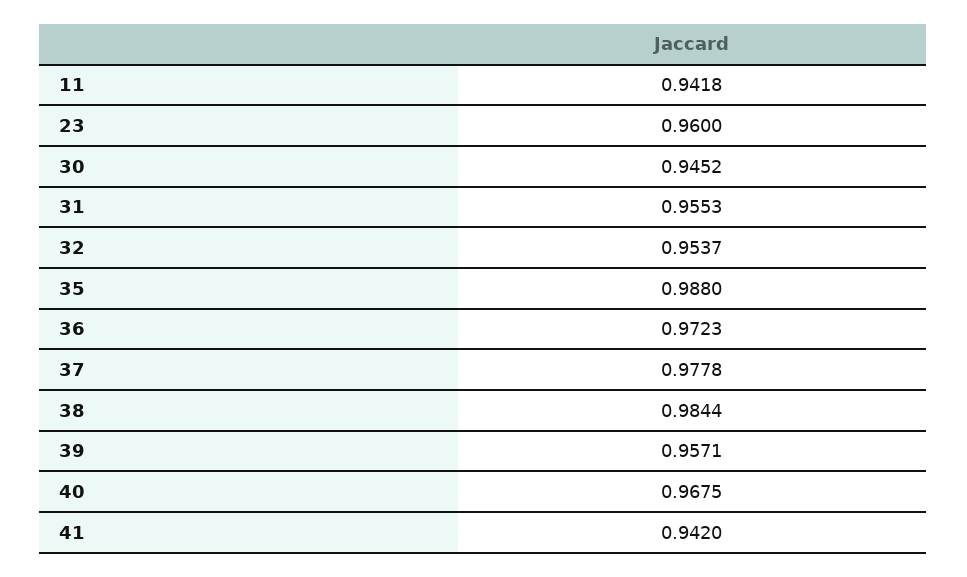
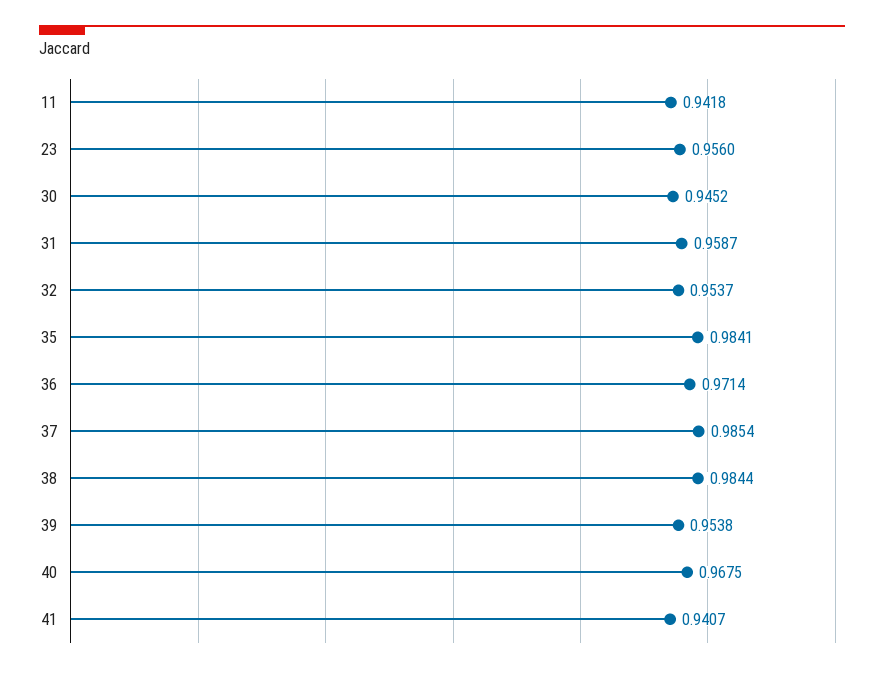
  {
    "11": 0.9418,
-   "23": 0.96,
+   "23": 0.956,
    "30": 0.9452,
-   "31": 0.9553,
+   "31": 0.9587,
    "32": 0.9537,
-   "35": 0.988,
+   "35": 0.9841,
-   "36": 0.9723,
+   "36": 0.9714,
-   "37": 0.9778,
+   "37": 0.9854,
    "38": 0.9844,
-   "39": 0.9571,
+   "39": 0.9538,
    "40": 0.9675,
-   "41": 0.942
+   "41": 0.9407
  }

